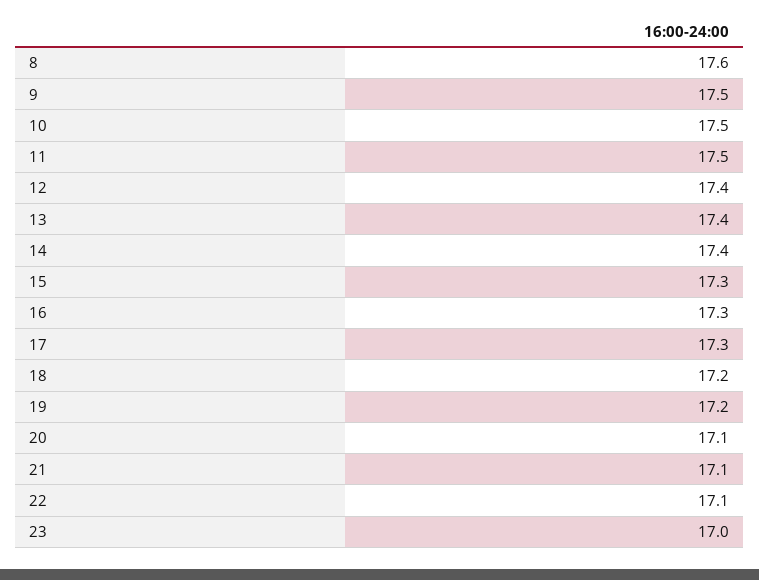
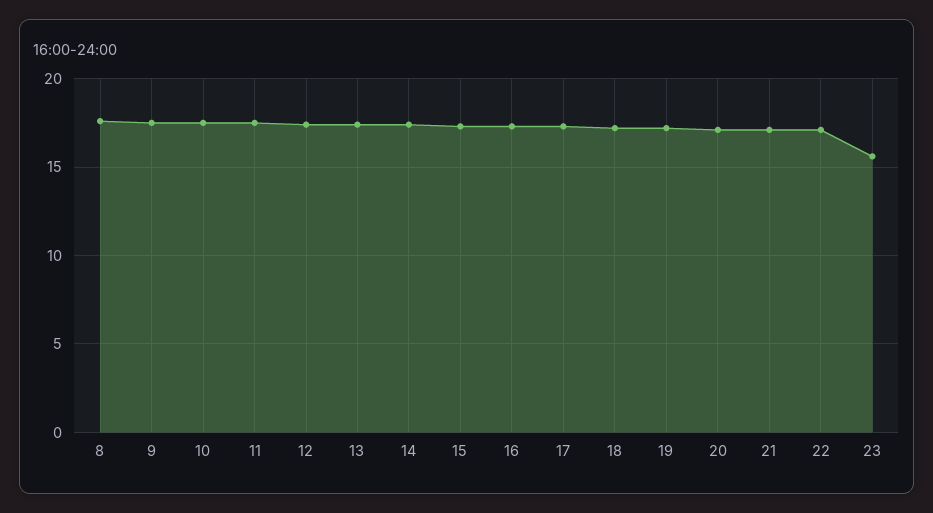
  {
    "8": 17.6,
    "9": 17.5,
    "10": 17.5,
    "11": 17.5,
    "12": 17.4,
    "13": 17.4,
    "14": 17.4,
    "15": 17.3,
    "16": 17.3,
    "17": 17.3,
    "18": 17.2,
    "19": 17.2,
    "20": 17.1,
    "21": 17.1,
    "22": 17.1,
-   "23": 17
+   "23": 15.5
  }

